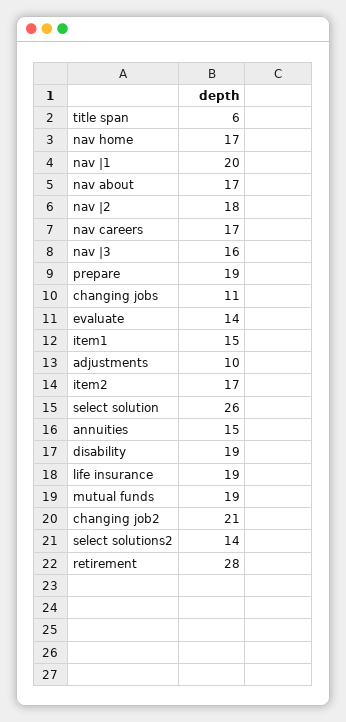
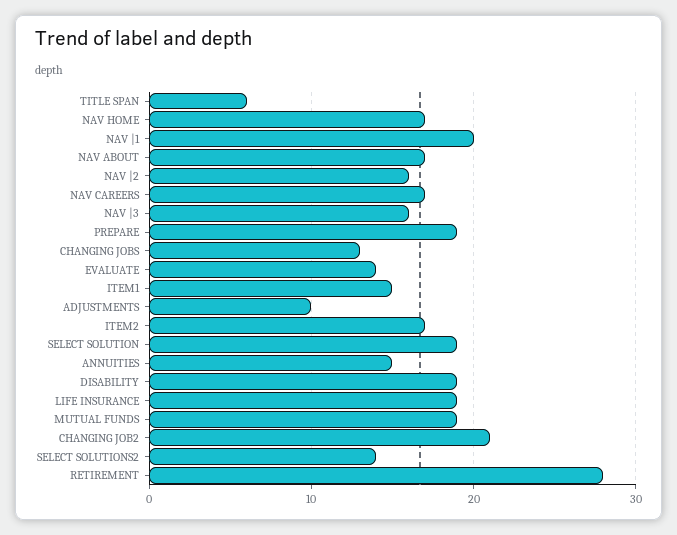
  {
    "title span": 6,
    "nav home": 17,
    "nav |1": 20,
    "nav about": 17,
-   "nav |2": 18,
+   "nav |2": 16,
    "nav careers": 17,
    "nav |3": 16,
    "prepare": 19,
-   "changing jobs": 11,
+   "changing jobs": 13,
    "evaluate": 14,
    "item1": 15,
    "adjustments": 10,
    "item2": 17,
-   "select solution": 26,
+   "select solution": 19,
    "annuities": 15,
    "disability": 19,
    "life insurance": 19,
    "mutual funds": 19,
    "changing job2": 21,
    "select solutions2": 14,
    "retirement": 28
  }

